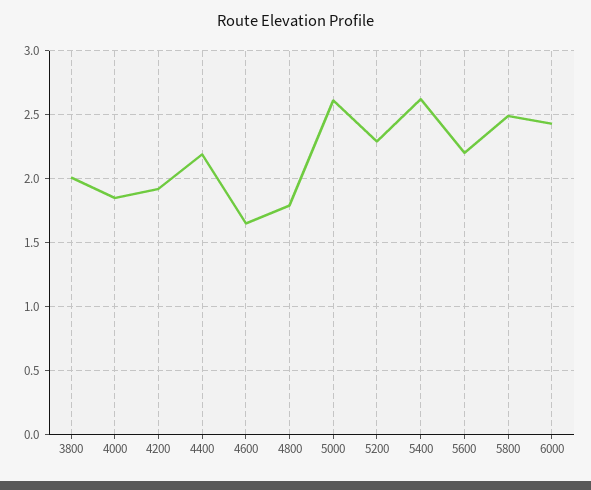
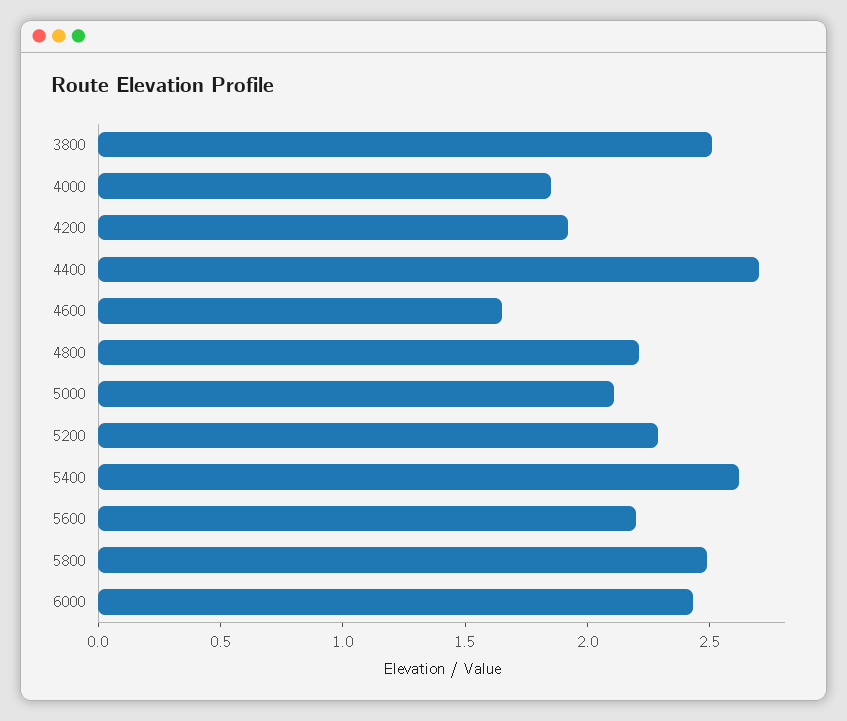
  {
-   "3800": 2,
+   "3800": 2.5,
    "4000": 1.85,
    "4200": 1.9,
-   "4400": 2.2,
+   "4400": 2.7,
    "4600": 1.65,
-   "4800": 1.8,
+   "4800": 2.2,
-   "5000": 2.6,
+   "5000": 2.1,
    "5200": 2.3,
    "5400": 2.6,
    "5600": 2.2,
    "5800": 2.5,
    "6000": 2.45
  }

